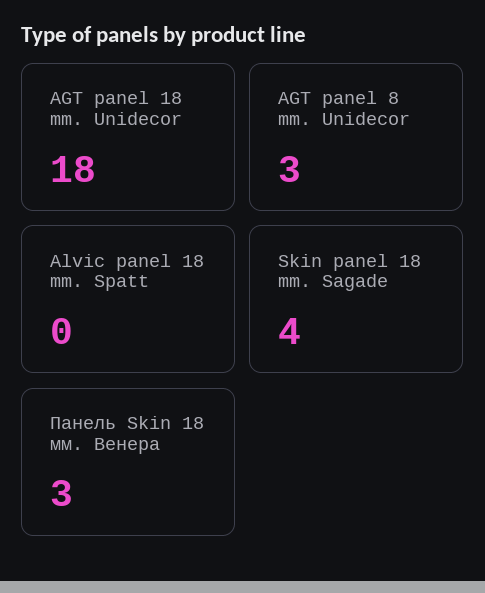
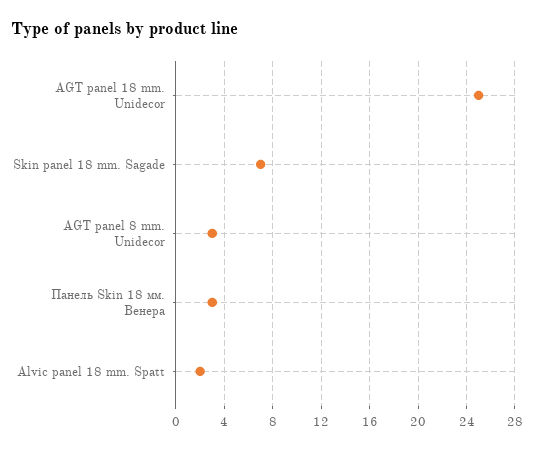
  {
-   "AGT panel 18 mm. Unidecor": 18,
+   "AGT panel 18 mm. Unidecor": 25,
    "AGT panel 8 mm. Unidecor": 3,
-   "Alvic panel 18 mm. Spatt": 0,
+   "Alvic panel 18 mm. Spatt": 2,
-   "Skin panel 18 mm. Sagade": 4,
+   "Skin panel 18 mm. Sagade": 7,
    "Панель Skin 18 мм. Венера": 3
  }

